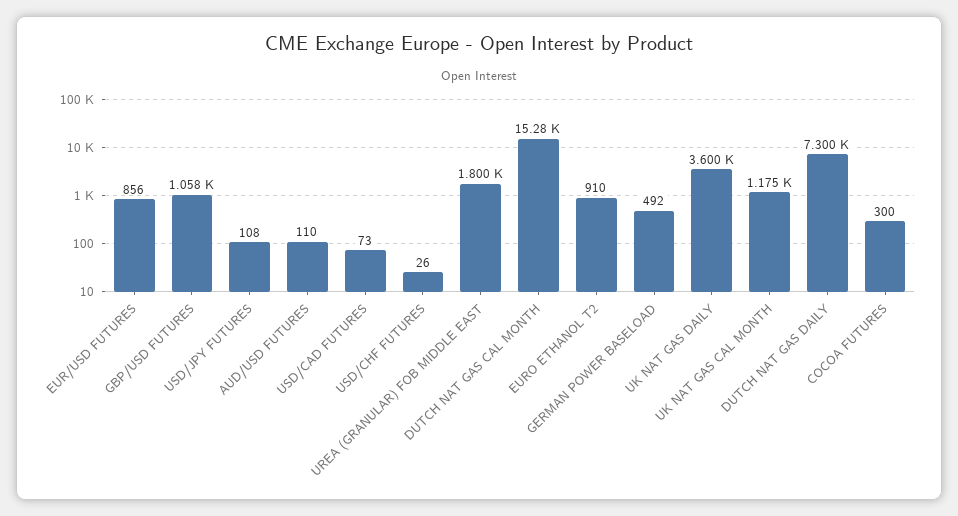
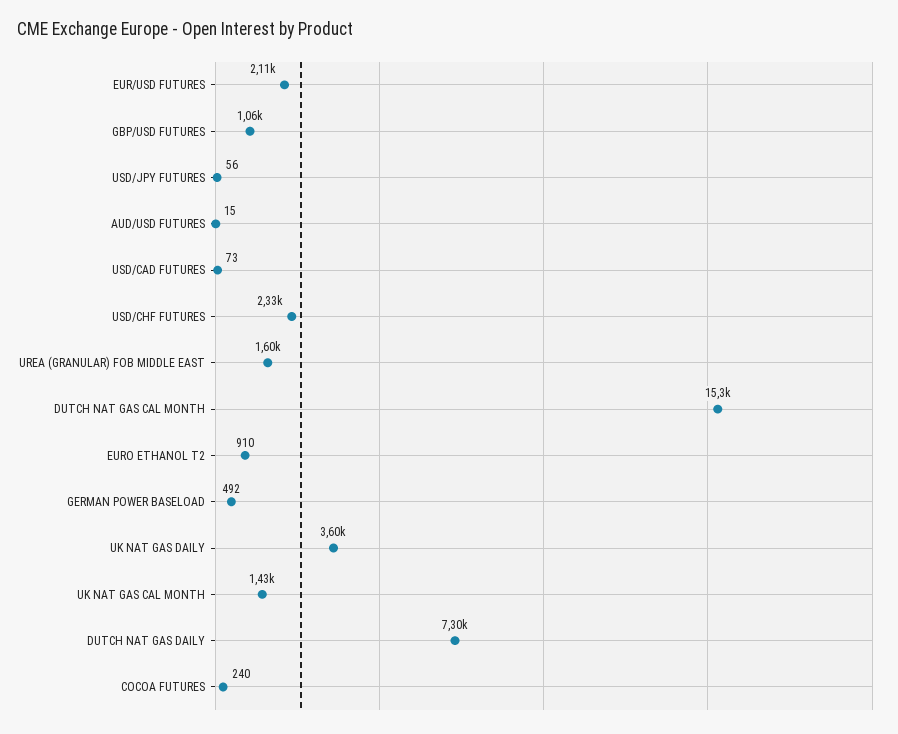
  {
-   "EUR/USD FUTURES": 856,
+   "EUR/USD FUTURES": 2110,
    "GBP/USD FUTURES": 1058,
-   "USD/JPY FUTURES": 108,
+   "USD/JPY FUTURES": 56,
-   "AUD/USD FUTURES": 110,
+   "AUD/USD FUTURES": 15,
    "USD/CAD FUTURES": 73,
-   "USD/CHF FUTURES": 26,
+   "USD/CHF FUTURES": 2330,
-   "UREA (GRANULAR) FOB MIDDLE EAST": 1800,
+   "UREA (GRANULAR) FOB MIDDLE EAST": 1600,
    "DUTCH NAT GAS CAL MONTH": 15280,
    "EURO ETHANOL T2": 910,
    "GERMAN POWER BASELOAD": 492,
    "UK NAT GAS DAILY": 3600,
-   "UK NAT GAS CAL MONTH": 1175,
+   "UK NAT GAS CAL MONTH": 1430,
    "DUTCH NAT GAS DAILY": 7300,
-   "COCOA FUTURES": 300
+   "COCOA FUTURES": 240
  }

